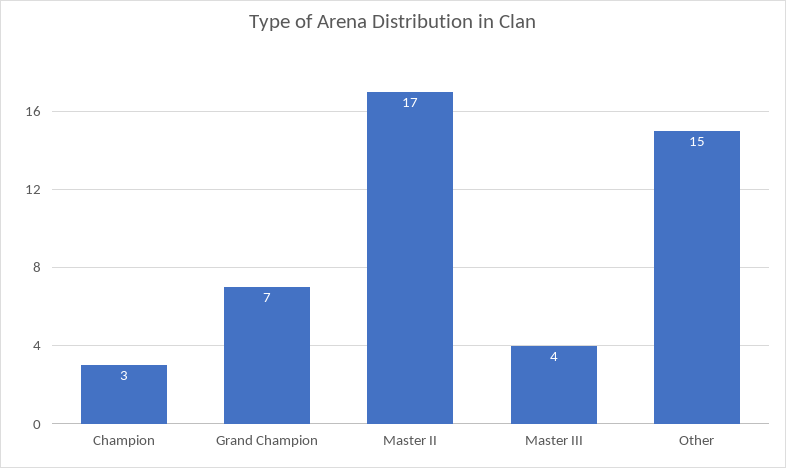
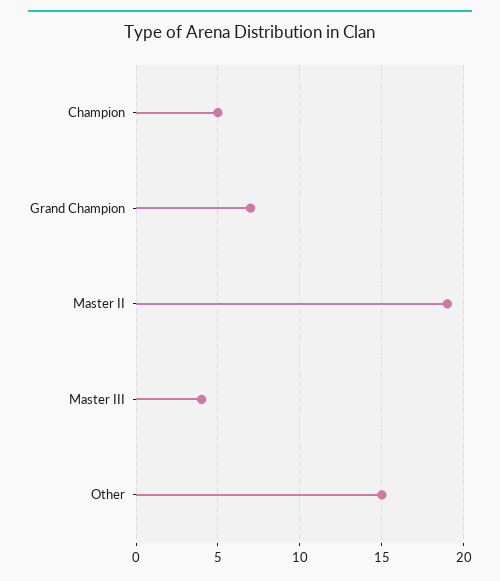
  {
-   "Champion": 3,
+   "Champion": 5,
    "Grand Champion": 7,
-   "Master II": 17,
+   "Master II": 19,
    "Master III": 4,
    "Other": 15
  }

